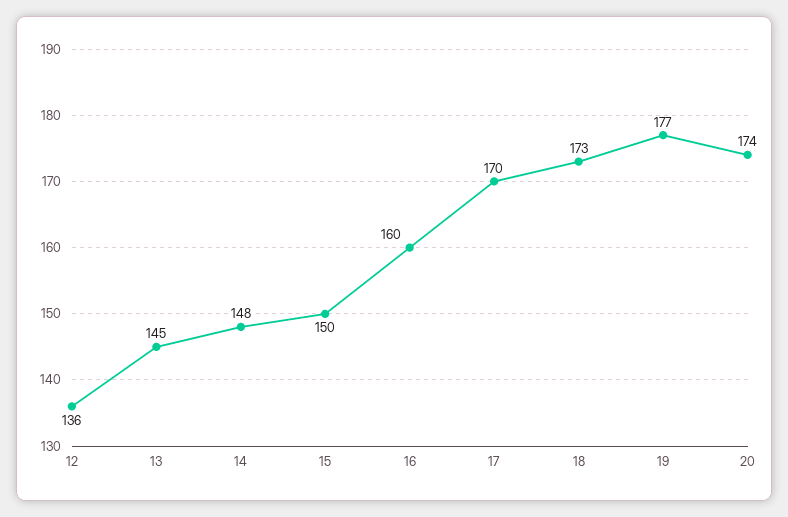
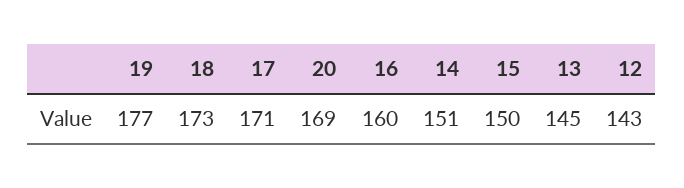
  {
-   "12": 136,
+   "12": 143,
    "13": 145,
-   "14": 148,
+   "14": 151,
    "15": 150,
    "16": 160,
-   "17": 170,
+   "17": 171,
    "18": 173,
    "19": 177,
-   "20": 174
+   "20": 169
  }

